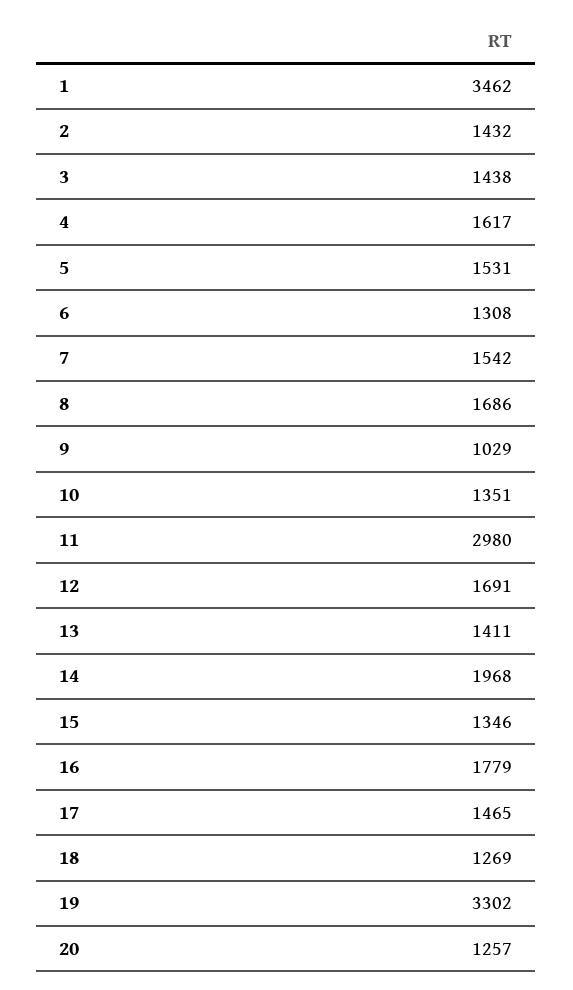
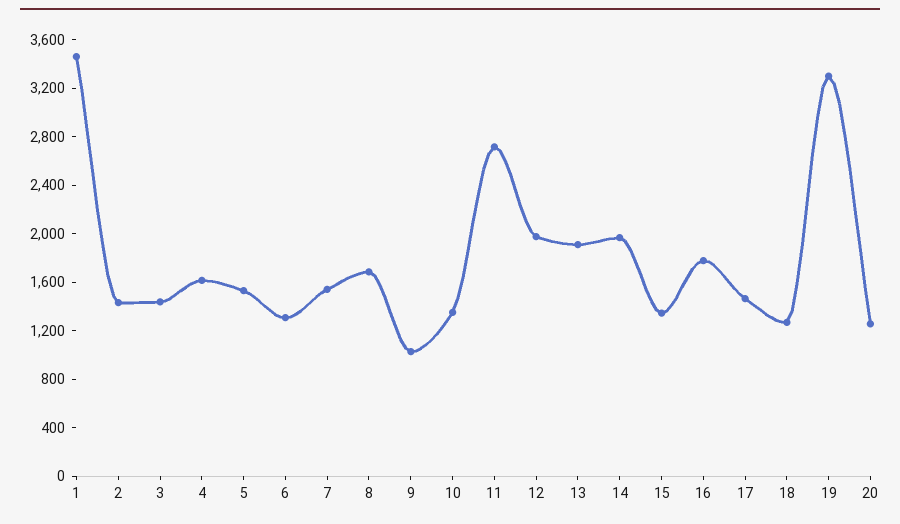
  {
    "1": 3462,
    "2": 1432,
    "3": 1438,
    "4": 1617,
    "5": 1531,
    "6": 1308,
    "7": 1542,
    "8": 1686,
    "9": 1029,
    "10": 1351,
-   "11": 2980,
+   "11": 2700,
-   "12": 1691,
+   "12": 2000,
-   "13": 1411,
+   "13": 1900,
    "14": 1968,
    "15": 1346,
    "16": 1779,
    "17": 1465,
    "18": 1269,
    "19": 3302,
    "20": 1257
  }

